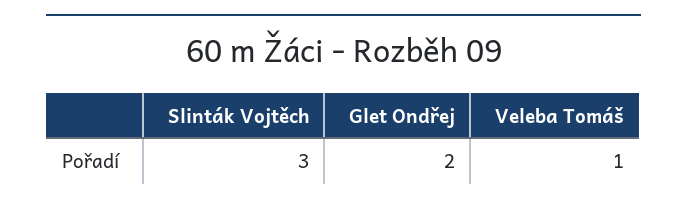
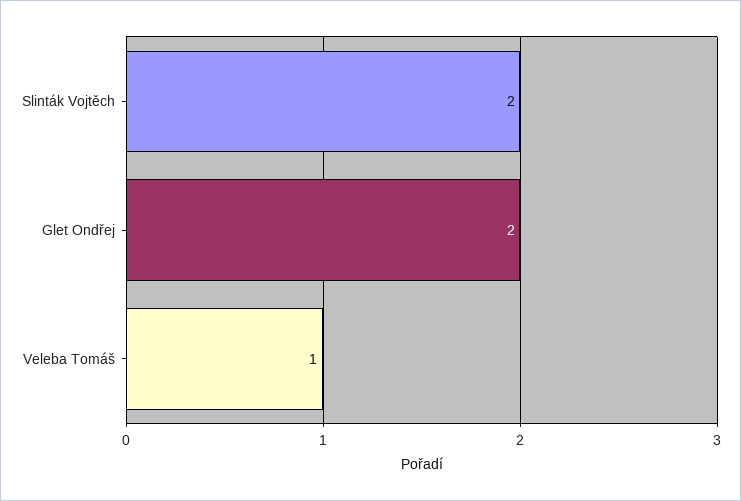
  {
-   "Slinták Vojtěch": 3,
+   "Slinták Vojtěch": 2,
    "Glet Ondřej": 2,
    "Veleba Tomáš": 1
  }

